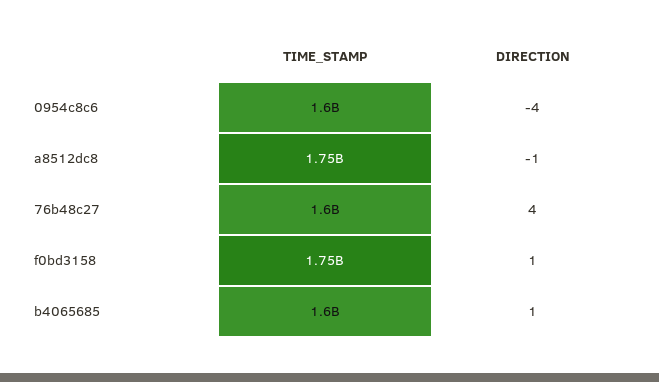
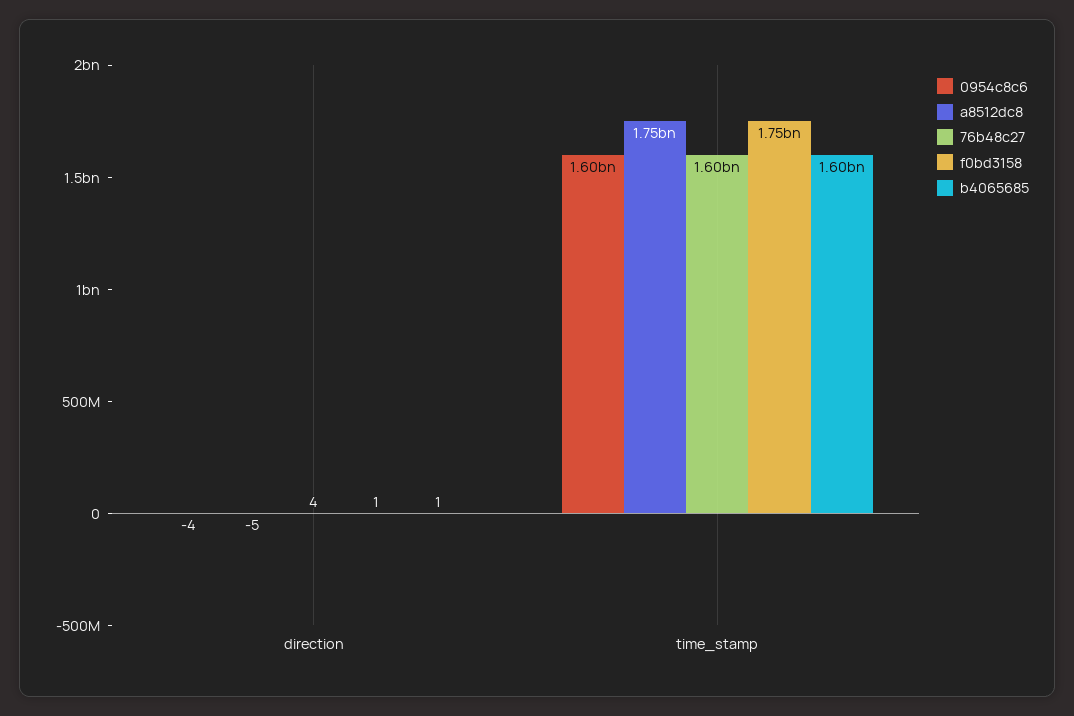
  {
    "0954c8c6": {
      "TIME_STAMP": 1600000000,
      "DIRECTION": -4
    },
    "a8512dc8": {
      "TIME_STAMP": 1750000000,
-     "DIRECTION": -1
+     "DIRECTION": -5
    },
    "76b48c27": {
      "TIME_STAMP": 1600000000,
      "DIRECTION": 4
    },
    "f0bd3158": {
      "TIME_STAMP": 1750000000,
      "DIRECTION": 1
    },
    "b4065685": {
      "TIME_STAMP": 1600000000,
      "DIRECTION": 1
    }
  }

